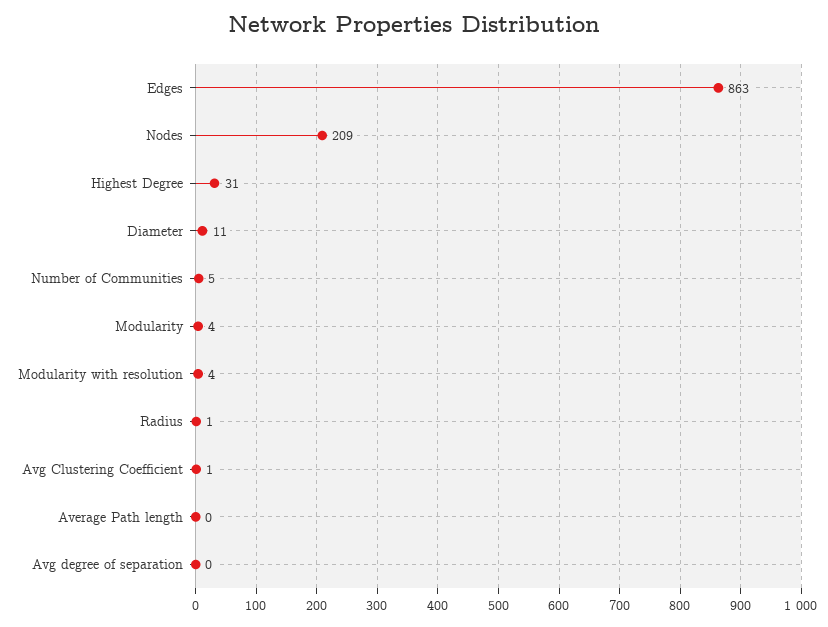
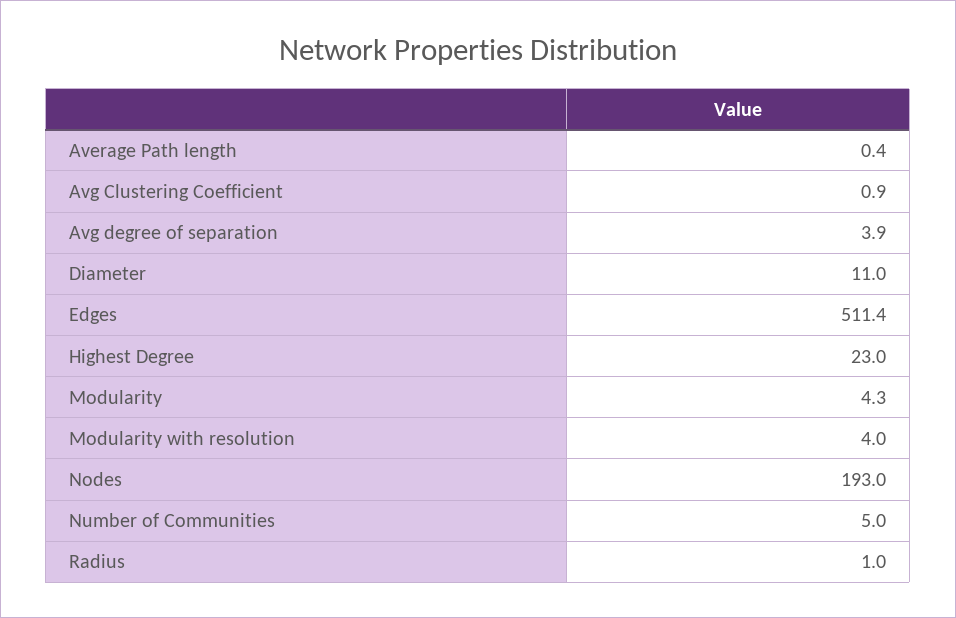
  {
-   "Edges": 863,
+   "Edges": 511.4,
-   "Nodes": 209,
+   "Nodes": 193,
-   "Highest Degree": 31,
+   "Highest Degree": 23,
    "Diameter": 11,
    "Number of Communities": 5,
    "Modularity": 4.3,
    "Modularity with resolution": 4,
    "Radius": 1,
    "Avg Clustering Coefficient": 0.9,
    "Average Path length": 0.4,
-   "Avg degree of separation": 0
+   "Avg degree of separation": 3.9
  }

